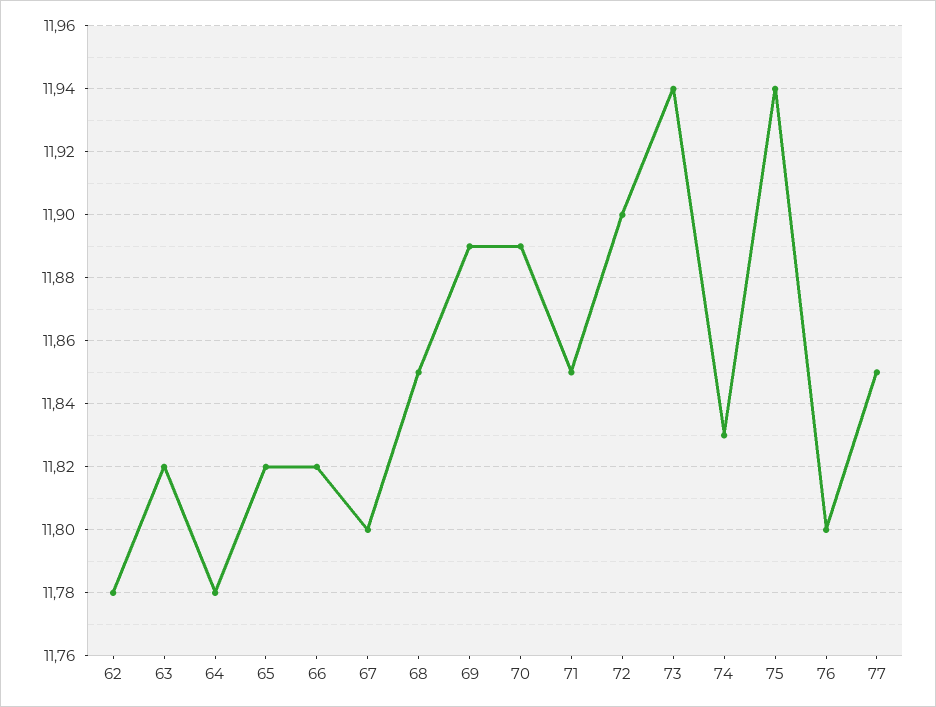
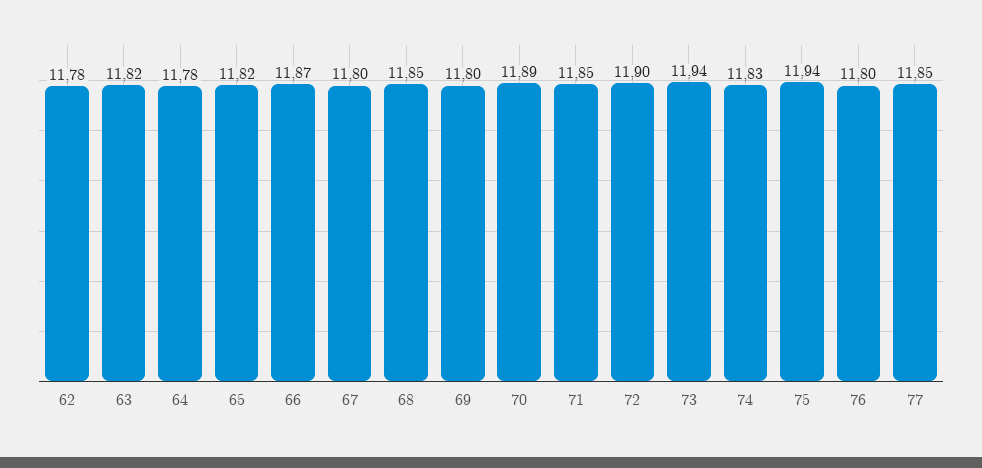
  {
    "62": 11.78,
    "63": 11.82,
    "64": 11.78,
    "65": 11.82,
-   "66": 11.82,
+   "66": 11.87,
    "67": 11.8,
    "68": 11.85,
-   "69": 11.89,
+   "69": 11.8,
    "70": 11.89,
    "71": 11.85,
    "72": 11.9,
    "73": 11.94,
    "74": 11.83,
    "75": 11.94,
    "76": 11.8,
    "77": 11.85
  }

